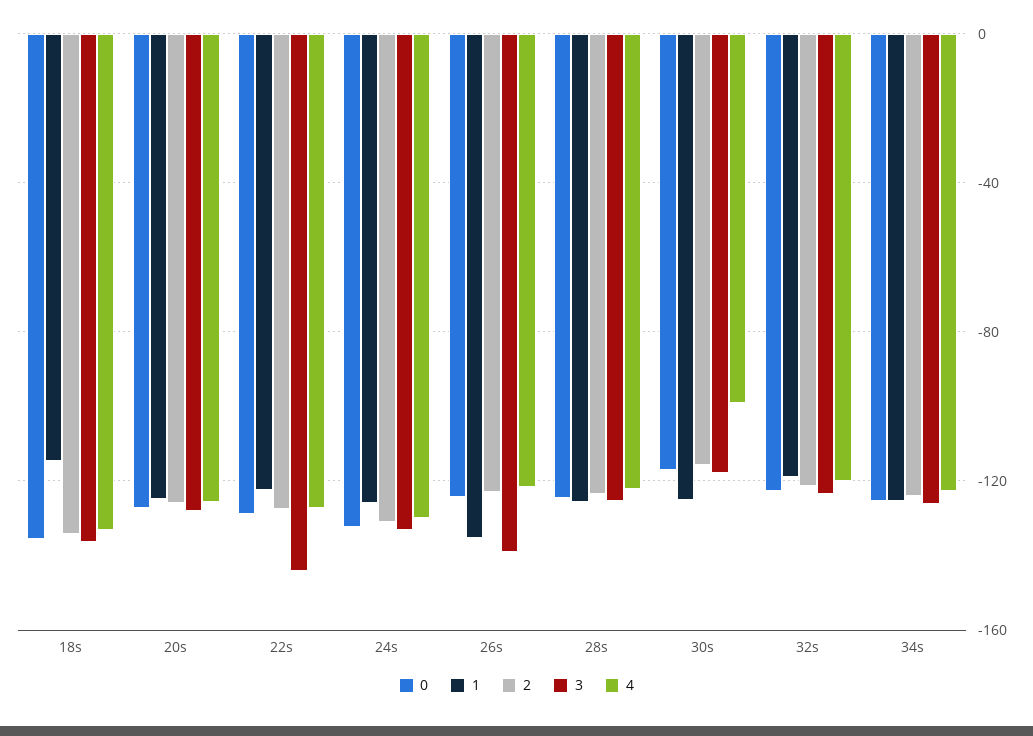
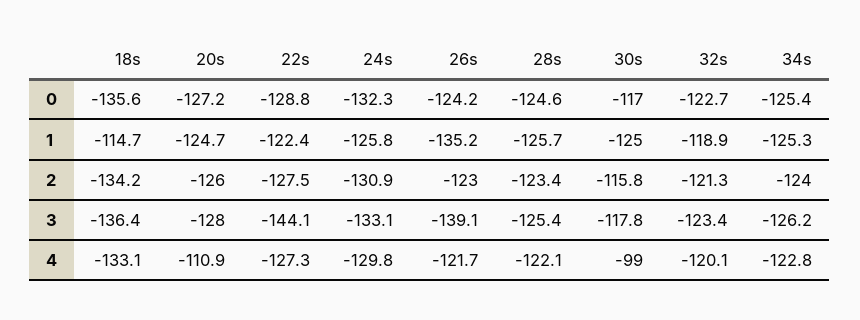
  {
    "0": {
      "18s": -135.6,
      "20s": -127.2,
      "22s": -128.8,
      "24s": -132.3,
      "26s": -124.2,
      "28s": -124.6,
      "30s": -117,
      "32s": -122.7,
      "34s": -125.4
    },
    "1": {
      "18s": -114.7,
      "20s": -124.7,
      "22s": -122.4,
      "24s": -125.8,
      "26s": -135.2,
      "28s": -125.7,
      "30s": -125,
      "32s": -118.9,
      "34s": -125.3
    },
    "2": {
      "18s": -134.2,
      "20s": -126,
      "22s": -127.5,
      "24s": -130.9,
      "26s": -123,
      "28s": -123.4,
      "30s": -115.8,
      "32s": -121.3,
      "34s": -124
    },
    "3": {
      "18s": -136.4,
      "20s": -128,
      "22s": -144.1,
      "24s": -133.1,
      "26s": -139.1,
      "28s": -125.4,
      "30s": -117.8,
      "32s": -123.4,
      "34s": -126.2
    },
    "4": {
      "18s": -133.1,
-     "20s": -125,
+     "20s": -110.9,
      "22s": -127.3,
      "24s": -129.8,
      "26s": -121.7,
      "28s": -122.1,
      "30s": -99,
      "32s": -120.1,
      "34s": -122.8
    }
  }

